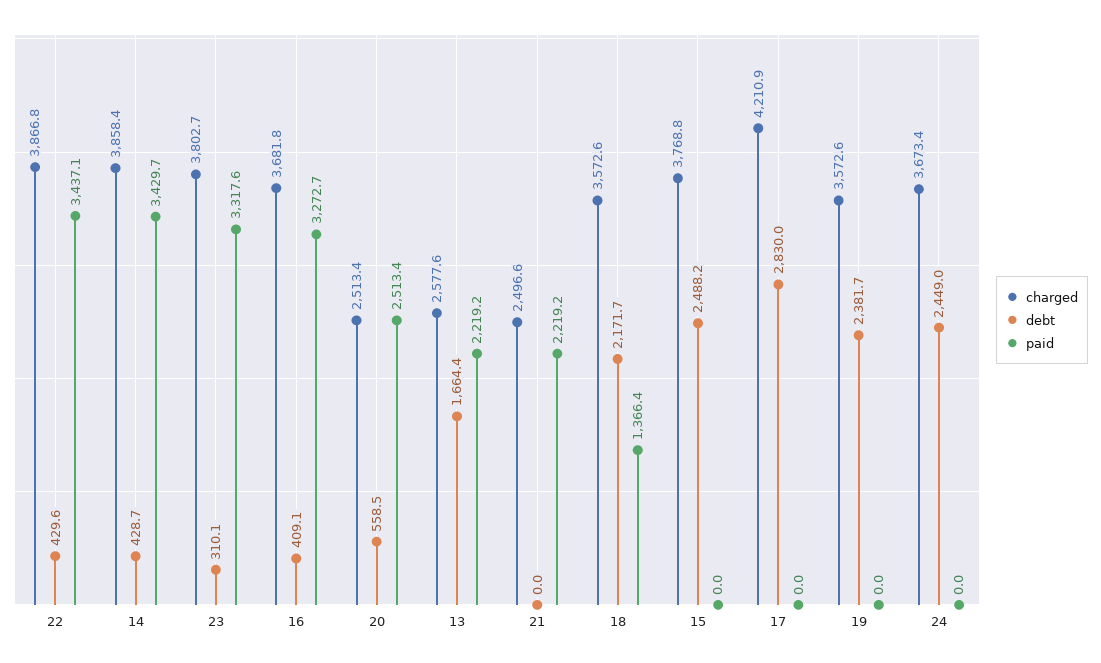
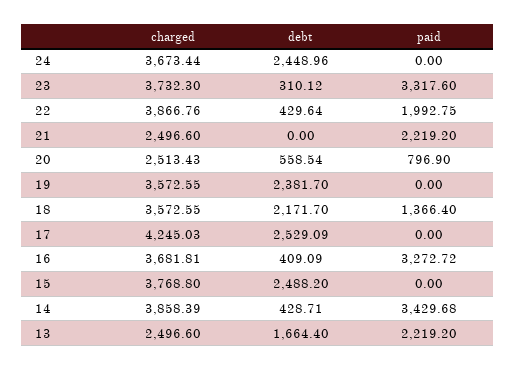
  {
    "charged": {
      "22": 3866.76,
      "14": 3858.39,
-     "23": 3802.7,
+     "23": 3732.3,
      "16": 3681.81,
      "20": 2513.43,
-     "13": 2577.6,
+     "13": 2496.6,
      "21": 2496.6,
      "18": 3572.55,
      "15": 3768.8,
-     "17": 4210.9,
+     "17": 4245.03,
      "19": 3572.55,
      "24": 3673.44
    },
    "debt": {
      "22": 429.64,
      "14": 428.71,
      "23": 310.12,
      "16": 409.09,
      "20": 558.54,
      "13": 1664.4,
      "21": 0,
      "18": 2171.7,
      "15": 2488.2,
-     "17": 2830,
+     "17": 2529.09,
      "19": 2381.7,
      "24": 2448.96
    },
    "paid": {
-     "22": 3437.1,
+     "22": 1992.75,
      "14": 3429.68,
      "23": 3317.6,
      "16": 3272.72,
-     "20": 2513.4,
+     "20": 796.9,
      "13": 2219.2,
      "21": 2219.2,
      "18": 1366.4,
      "15": 0,
      "17": 0,
      "19": 0,
      "24": 0
    }
  }

